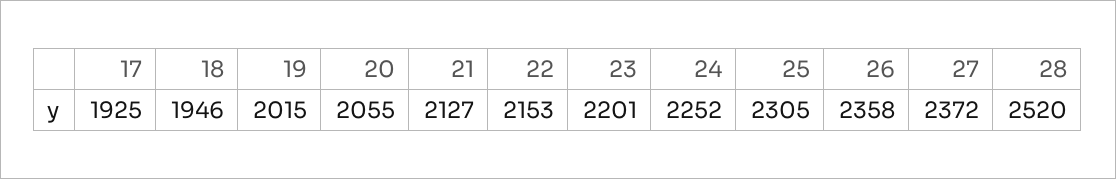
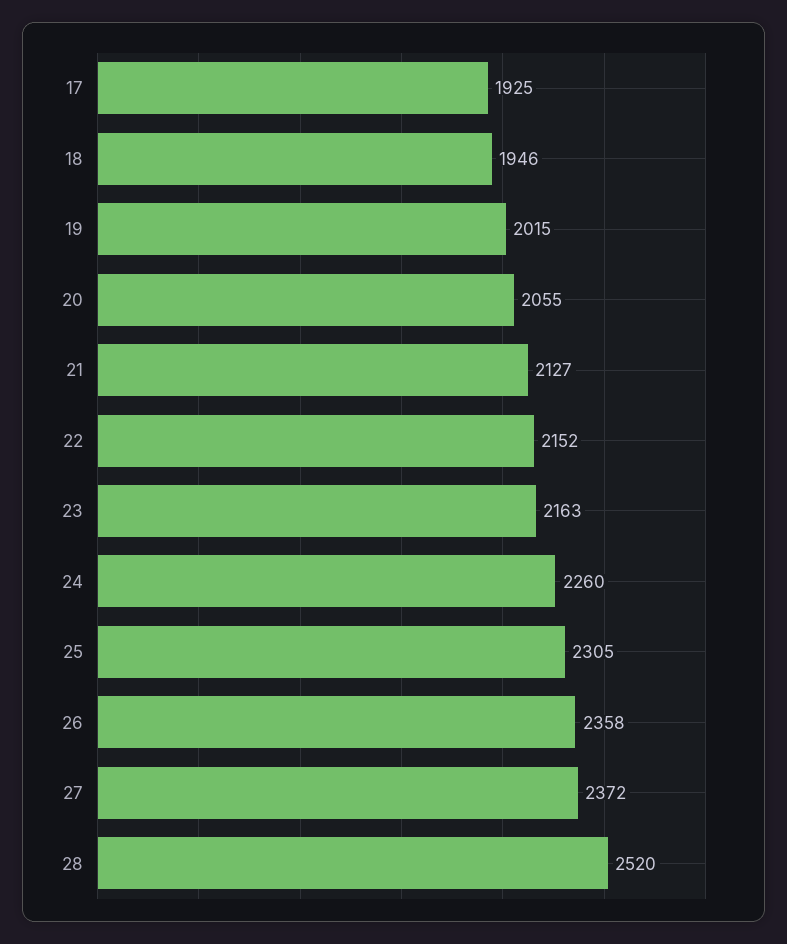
  {
    "17": 1925,
    "18": 1946,
    "19": 2015,
    "20": 2055,
    "21": 2127,
-   "22": 2153,
+   "22": 2152,
-   "23": 2201,
+   "23": 2163,
-   "24": 2252,
+   "24": 2260,
    "25": 2305,
    "26": 2358,
    "27": 2372,
    "28": 2520
  }

